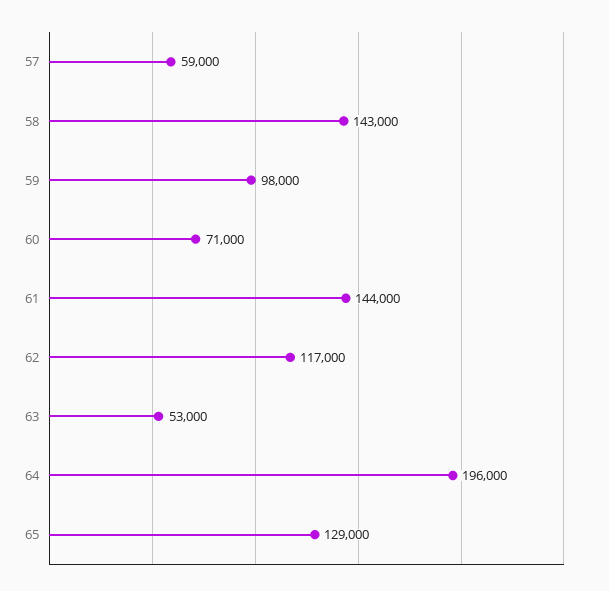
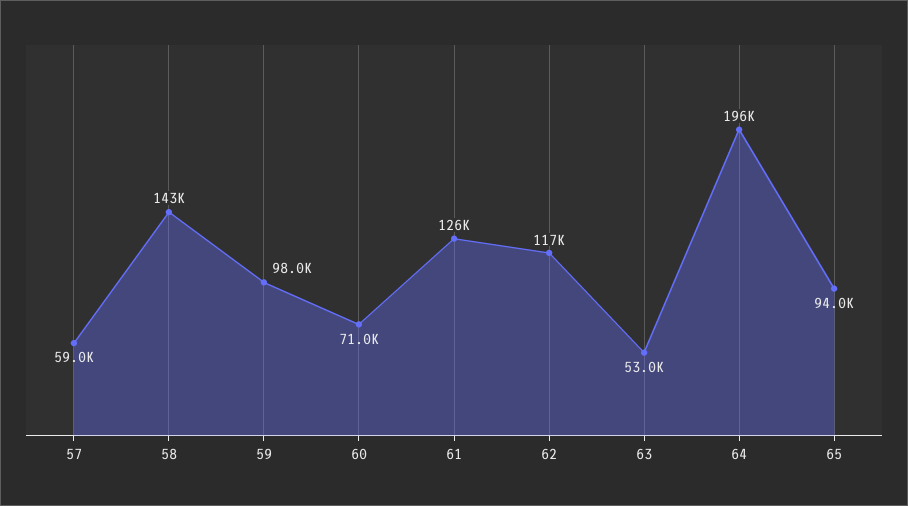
  {
    "57": 59000,
    "58": 143000,
    "59": 98000,
    "60": 71000,
-   "61": 144000,
+   "61": 126000,
    "62": 117000,
    "63": 53000,
    "64": 196000,
-   "65": 129000
+   "65": 94000
  }

